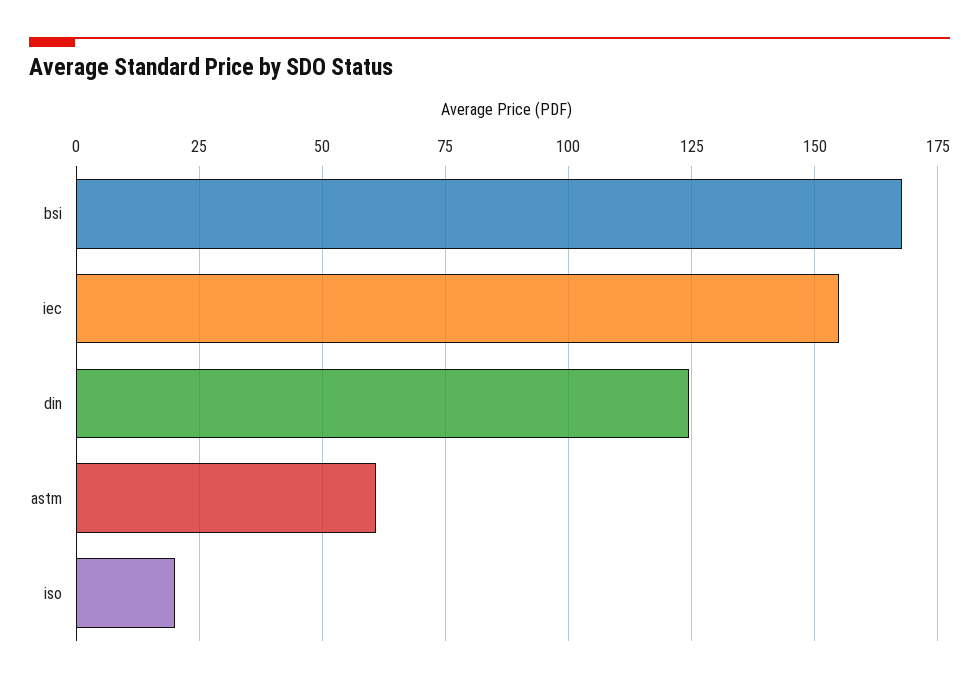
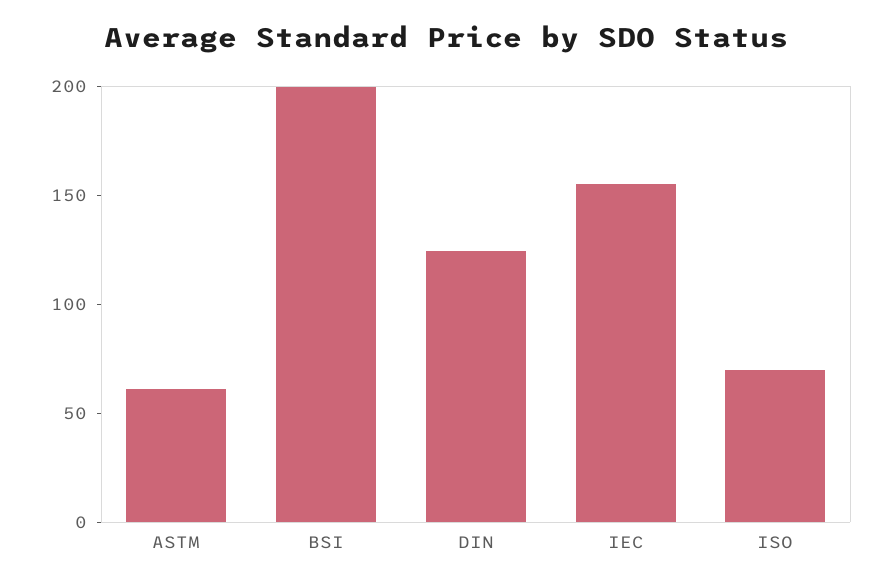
  {
-   "bsi": 167.5,
+   "bsi": 200,
    "iec": 155,
    "din": 125,
    "astm": 60,
-   "iso": 20
+   "iso": 70
  }

